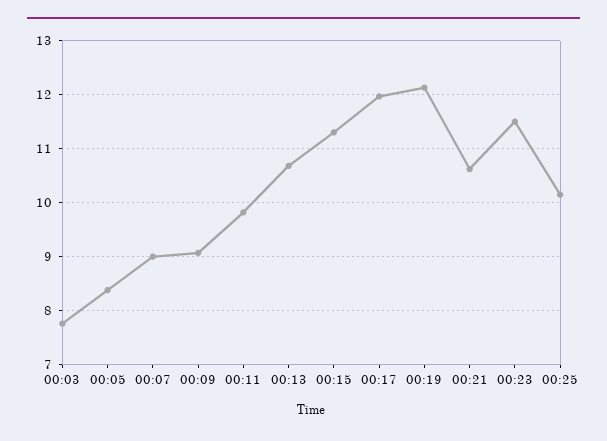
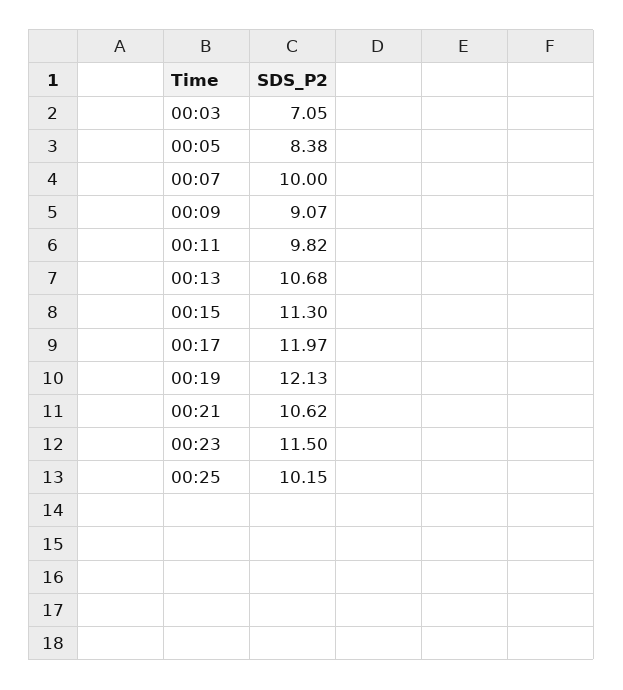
  {
-   "00:03": 7.8,
+   "00:03": 7.05,
    "00:05": 8.38,
-   "00:07": 9,
+   "00:07": 10,
    "00:09": 9.07,
    "00:11": 9.82,
    "00:13": 10.68,
    "00:15": 11.3,
    "00:17": 11.97,
    "00:19": 12.13,
    "00:21": 10.62,
    "00:23": 11.5,
    "00:25": 10.15
  }

